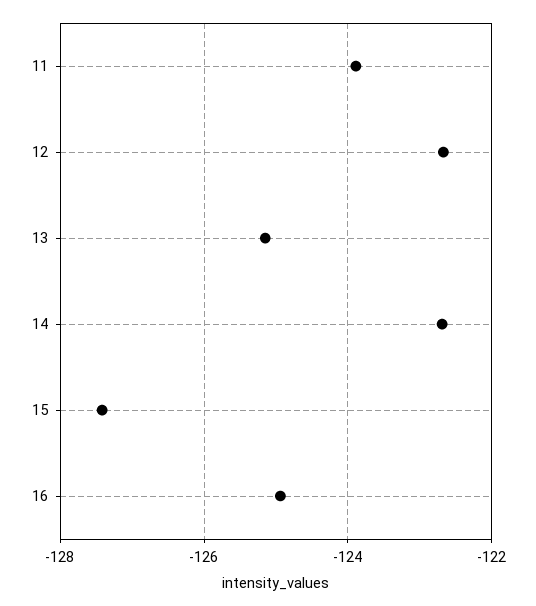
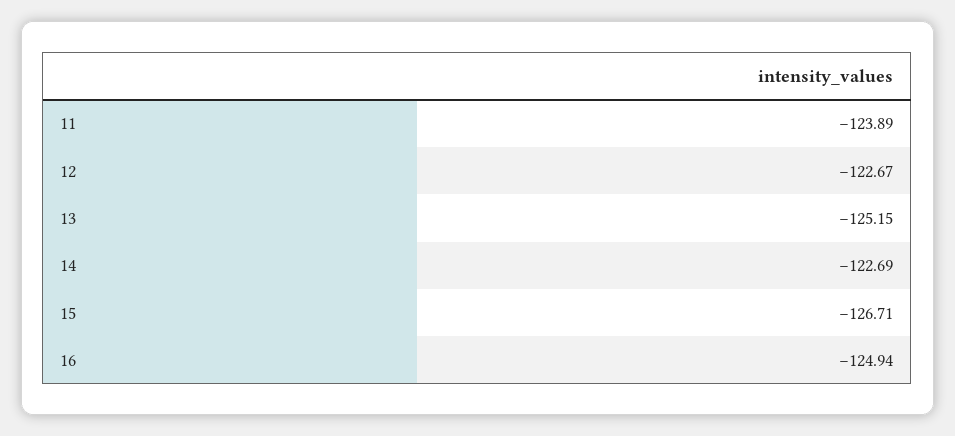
  {
    "11": -123.89,
    "12": -122.67,
    "13": -125.15,
    "14": -122.69,
-   "15": -127.4,
+   "15": -126.71,
    "16": -124.94
  }

